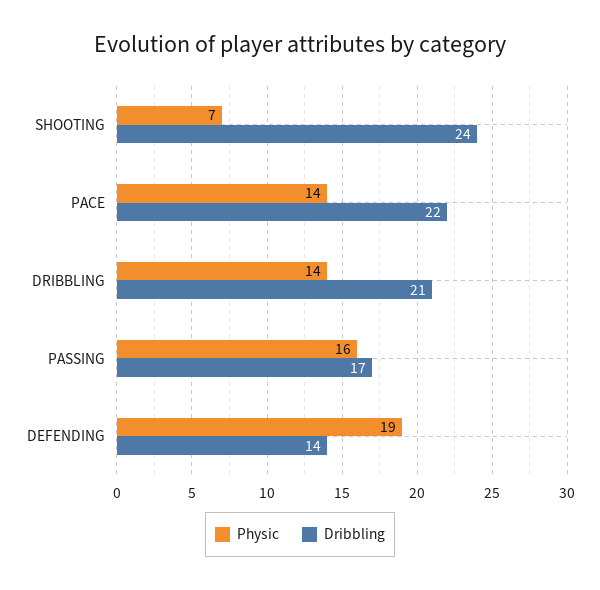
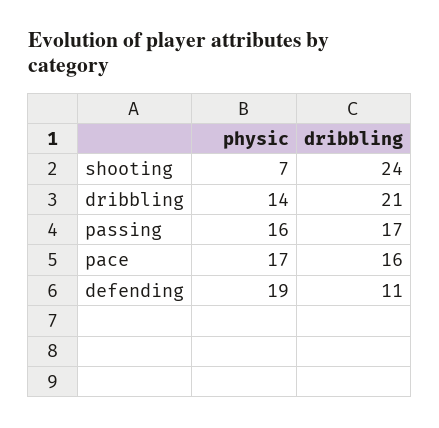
  {
    "Physic": {
      "SHOOTING": 7,
-     "PACE": 14,
+     "PACE": 17,
      "DRIBBLING": 14,
      "PASSING": 16,
      "DEFENDING": 19
    },
    "Dribbling": {
      "SHOOTING": 24,
-     "PACE": 22,
+     "PACE": 16,
      "DRIBBLING": 21,
      "PASSING": 17,
-     "DEFENDING": 14
+     "DEFENDING": 11
    }
  }

